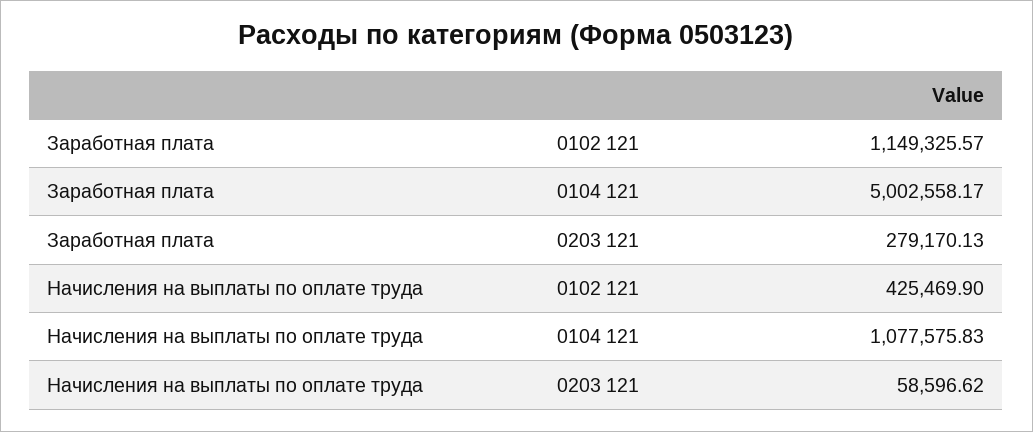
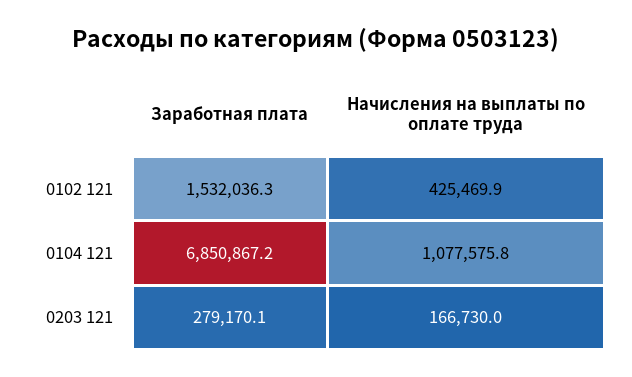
  {
    "Заработная плата": {
-     "0102 121": 1149325.57,
+     "0102 121": 1532036.3,
-     "0104 121": 5002558.17,
+     "0104 121": 6850867.2,
      "0203 121": 279170.13
    },
    "Начисления на выплаты по оплате труда": {
      "0102 121": 425469.9,
      "0104 121": 1077575.83,
-     "0203 121": 58596.62
+     "0203 121": 166730
    }
  }

